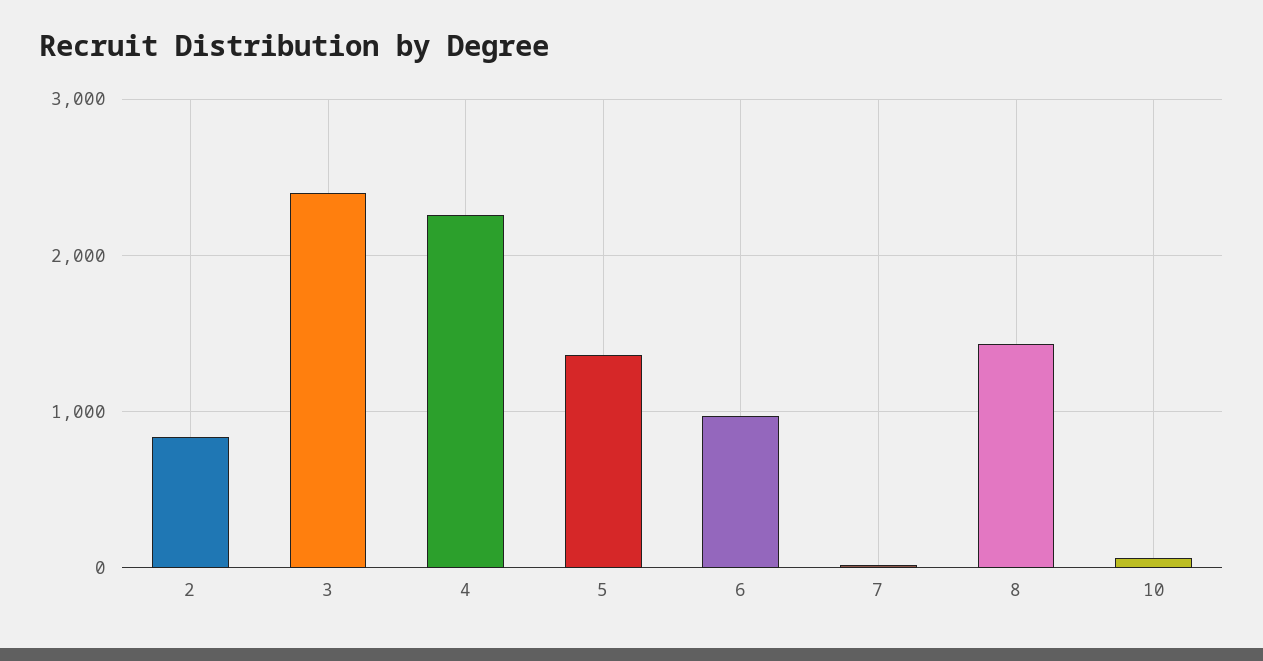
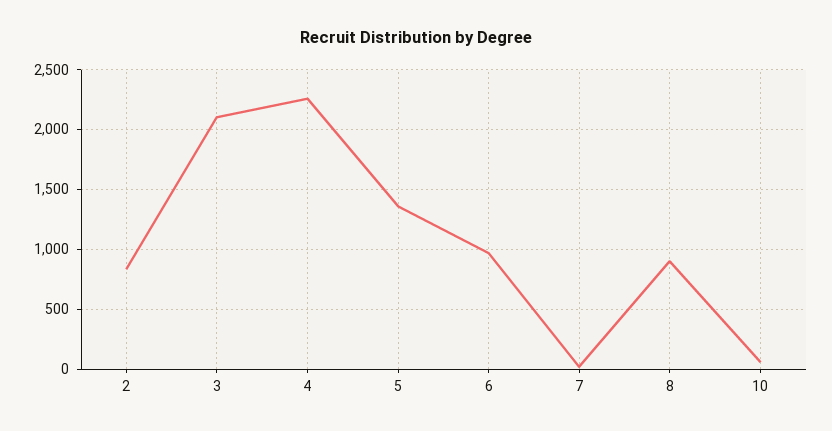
  {
    "2": 800,
-   "3": 2400,
+   "3": 2100,
    "4": 2300,
    "5": 1400,
    "6": 1000,
    "7": 0,
-   "8": 1400,
+   "8": 900,
    "10": 100
  }

